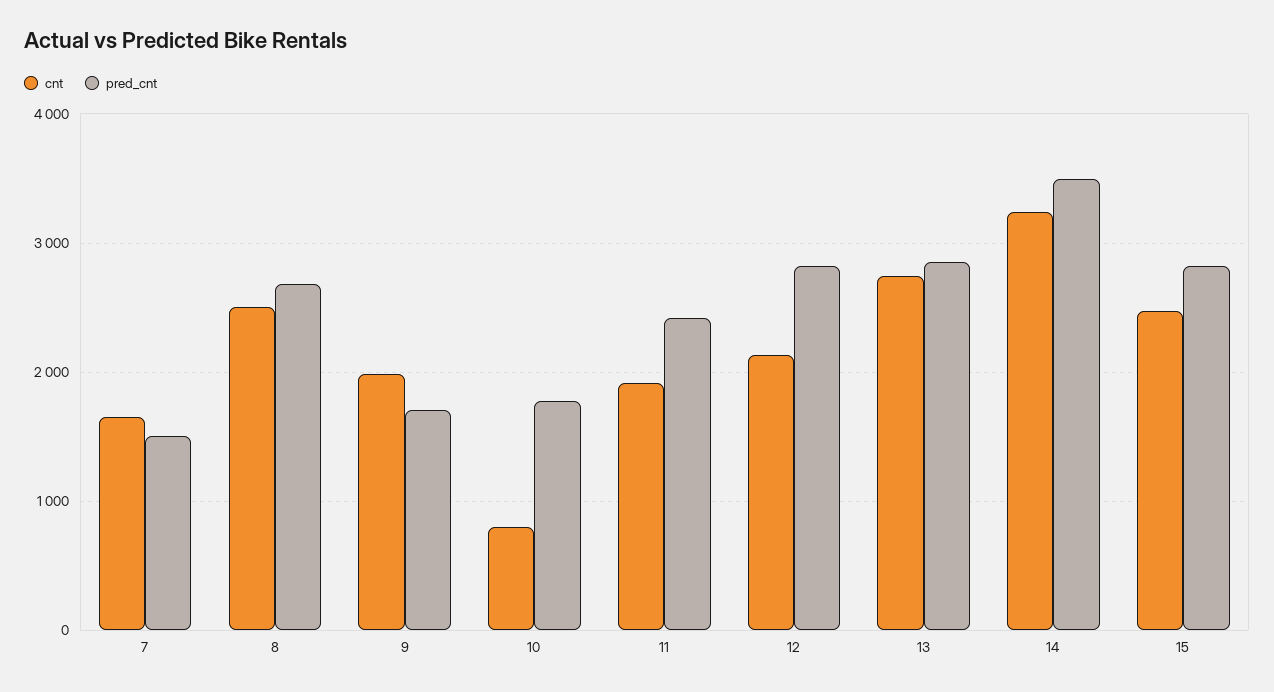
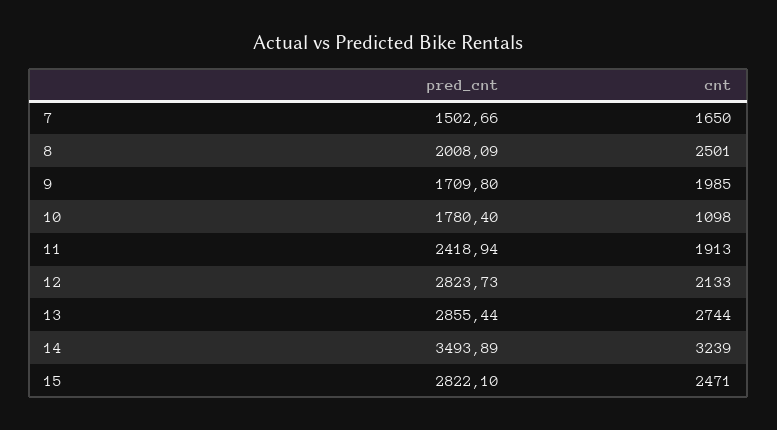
  {
    "cnt": {
      "7": 1650,
      "8": 2501,
      "9": 1985,
-     "10": 800,
+     "10": 1098,
      "11": 1913,
      "12": 2133,
      "13": 2744,
      "14": 3239,
      "15": 2471
    },
    "pred_cnt": {
      "7": 1502.66,
-     "8": 2700,
+     "8": 2008.09,
      "9": 1709.8,
      "10": 1780.4,
      "11": 2418.94,
      "12": 2823.73,
      "13": 2855.44,
      "14": 3493.89,
      "15": 2822.1
    }
  }

